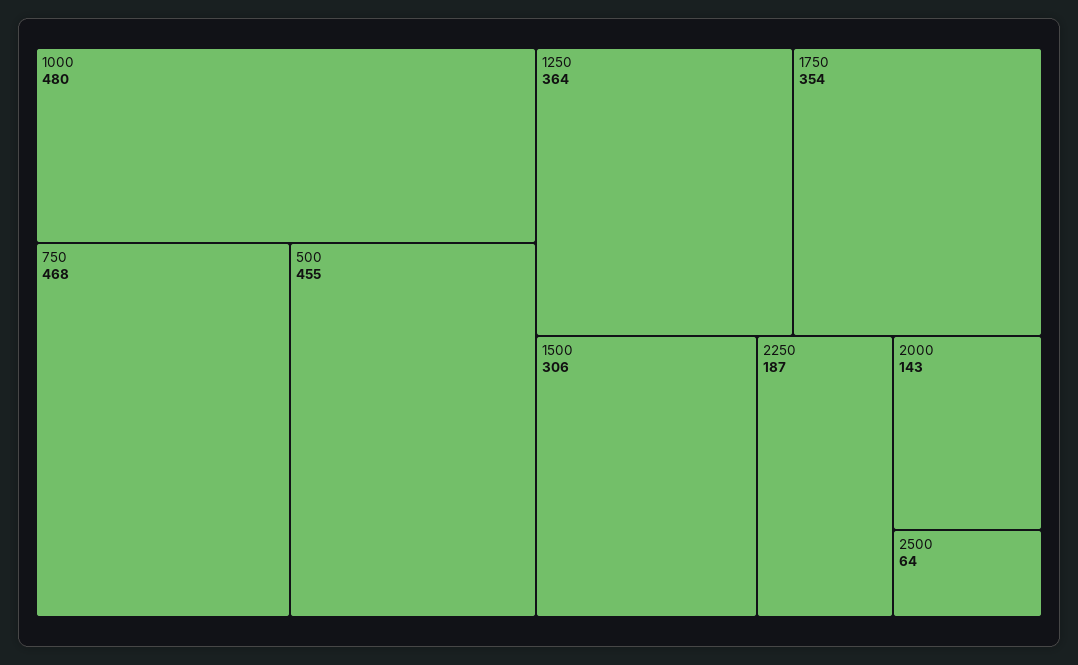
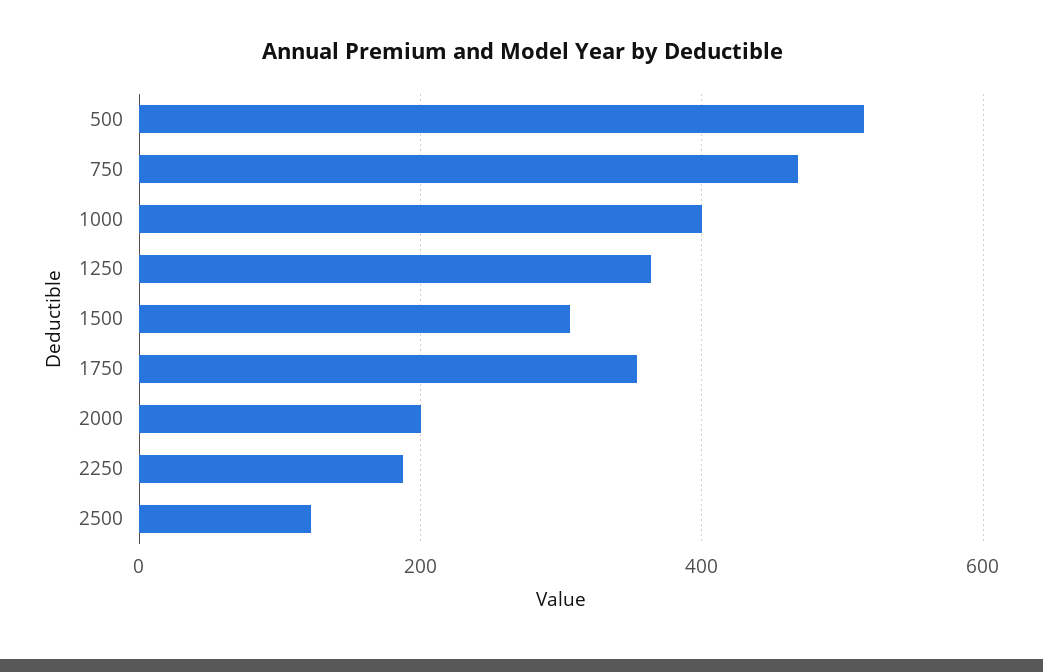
  {
-   "1000": 480,
+   "1000": 400,
    "750": 468,
-   "500": 455,
+   "500": 520,
    "1250": 364,
    "1750": 354,
    "1500": 306,
    "2250": 187,
-   "2000": 143,
+   "2000": 200,
-   "2500": 64
+   "2500": 120
  }

